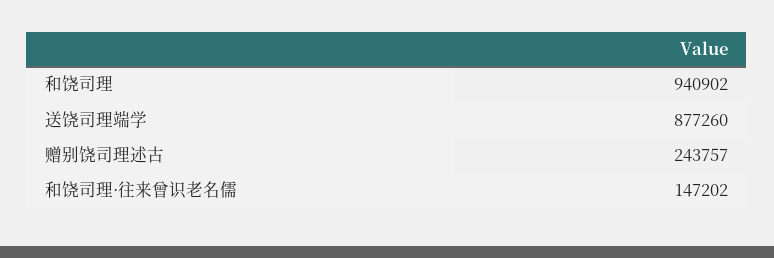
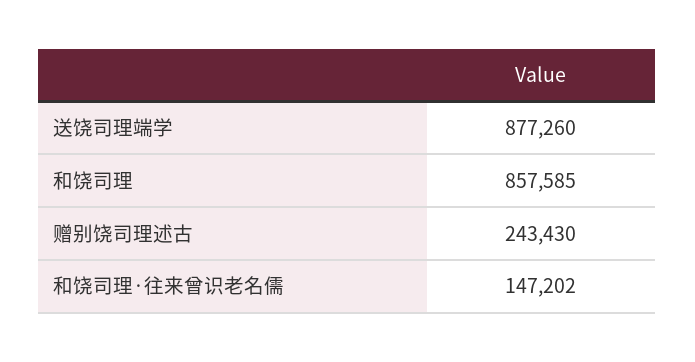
  {
-   "和饶司理": 940902,
+   "和饶司理": 857585,
    "送饶司理端学": 877260,
-   "赠别饶司理述古": 243757,
+   "赠别饶司理述古": 243430,
    "和饶司理·往来曾识老名儒": 147202
  }

